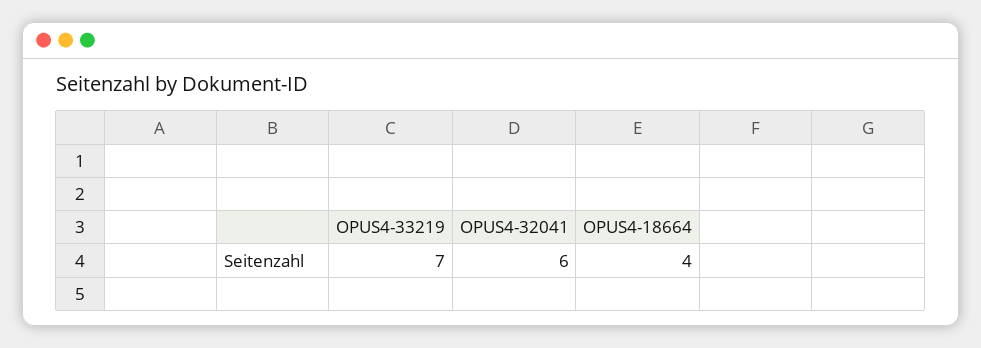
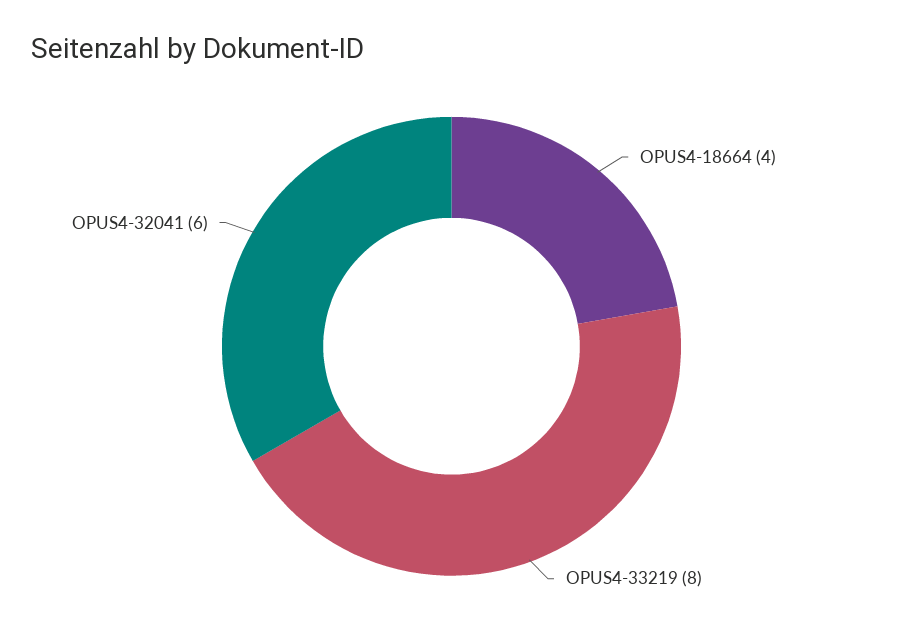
  {
-   "OPUS4-33219": 7,
+   "OPUS4-33219": 8,
    "OPUS4-32041": 6,
    "OPUS4-18664": 4
  }

